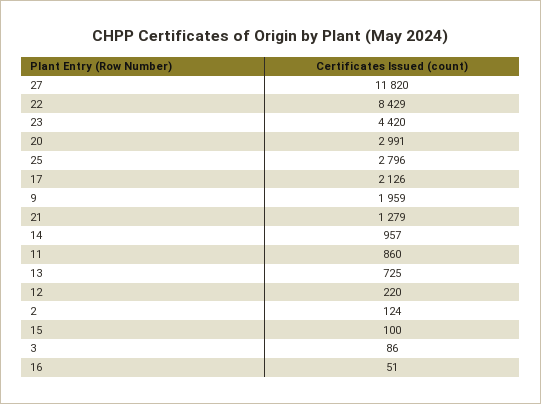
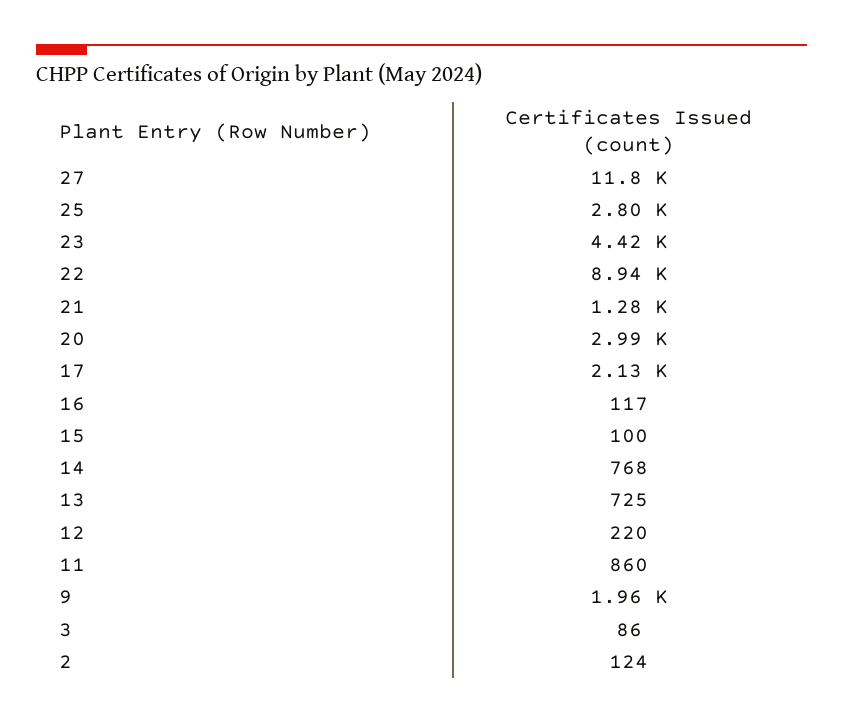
  {
    "27": 11820,
-   "22": 8429,
+   "22": 8940,
    "23": 4420,
    "20": 2991,
    "25": 2796,
    "17": 2126,
    "9": 1959,
    "21": 1279,
-   "14": 957,
+   "14": 768,
    "11": 860,
    "13": 725,
    "12": 220,
    "2": 124,
    "15": 100,
    "3": 86,
-   "16": 51
+   "16": 117
  }

